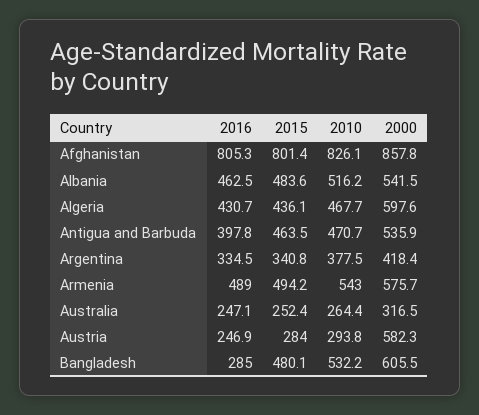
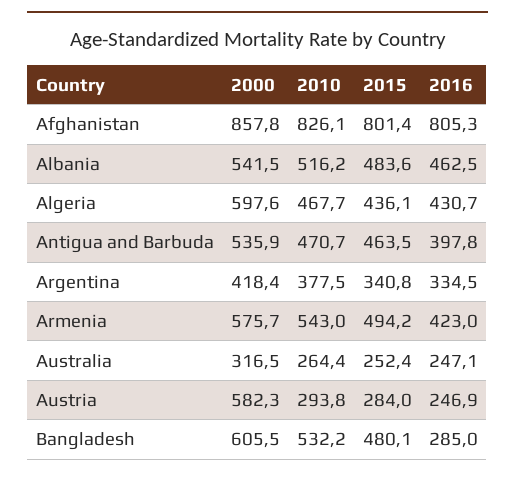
  {
    "2016": {
      "Afghanistan": 805.3,
      "Albania": 462.5,
      "Algeria": 430.7,
      "Antigua and Barbuda": 397.8,
      "Argentina": 334.5,
-     "Armenia": 489,
+     "Armenia": 423,
      "Australia": 247.1,
      "Austria": 246.9,
      "Bangladesh": 285
    },
    "2015": {
      "Afghanistan": 801.4,
      "Albania": 483.6,
      "Algeria": 436.1,
      "Antigua and Barbuda": 463.5,
      "Argentina": 340.8,
      "Armenia": 494.2,
      "Australia": 252.4,
      "Austria": 284,
      "Bangladesh": 480.1
    },
    "2010": {
      "Afghanistan": 826.1,
      "Albania": 516.2,
      "Algeria": 467.7,
      "Antigua and Barbuda": 470.7,
      "Argentina": 377.5,
      "Armenia": 543,
      "Australia": 264.4,
      "Austria": 293.8,
      "Bangladesh": 532.2
    },
    "2000": {
      "Afghanistan": 857.8,
      "Albania": 541.5,
      "Algeria": 597.6,
      "Antigua and Barbuda": 535.9,
      "Argentina": 418.4,
      "Armenia": 575.7,
      "Australia": 316.5,
      "Austria": 582.3,
      "Bangladesh": 605.5
    }
  }

